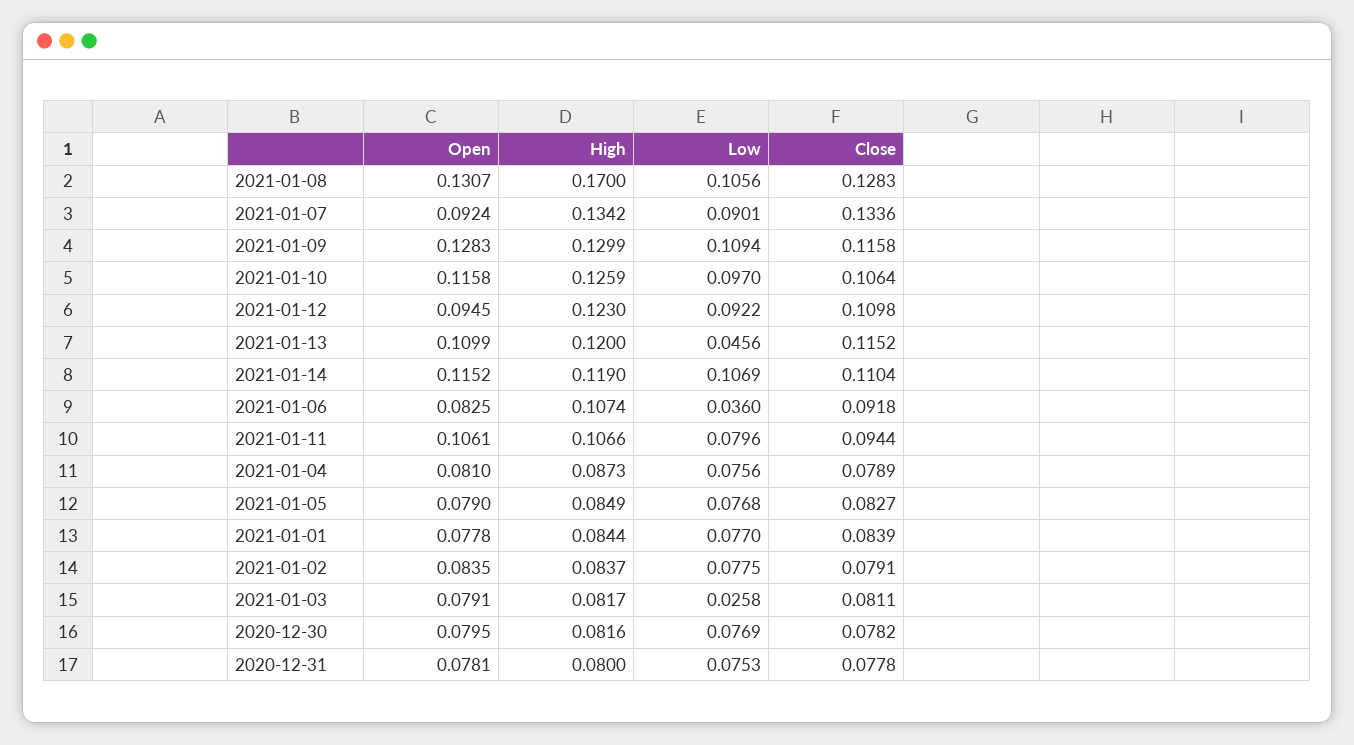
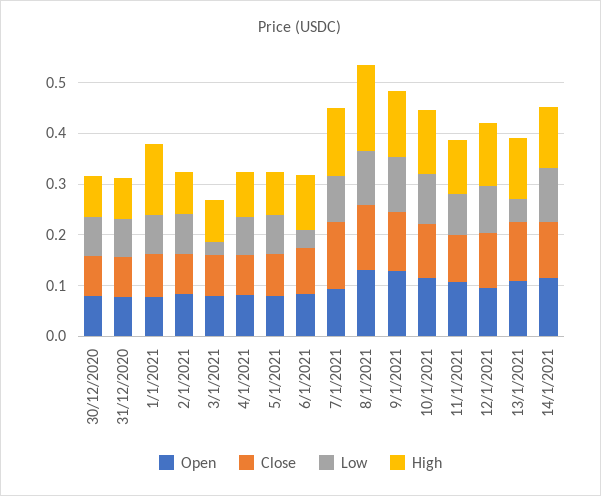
  {
    "Open": {
      "2021-01-08": 0.1307,
      "2021-01-07": 0.0924,
      "2021-01-09": 0.1283,
      "2021-01-10": 0.1158,
      "2021-01-12": 0.0945,
      "2021-01-13": 0.1099,
      "2021-01-14": 0.1152,
      "2021-01-06": 0.0825,
      "2021-01-11": 0.1061,
      "2021-01-04": 0.081,
      "2021-01-05": 0.079,
      "2021-01-01": 0.0778,
      "2021-01-02": 0.0835,
      "2021-01-03": 0.0791,
      "2020-12-30": 0.0795,
      "2020-12-31": 0.0781
    },
    "High": {
      "2021-01-08": 0.17,
      "2021-01-07": 0.1342,
      "2021-01-09": 0.1299,
      "2021-01-10": 0.1259,
      "2021-01-12": 0.123,
      "2021-01-13": 0.12,
      "2021-01-14": 0.119,
      "2021-01-06": 0.1074,
      "2021-01-11": 0.1066,
      "2021-01-04": 0.0873,
      "2021-01-05": 0.0849,
-     "2021-01-01": 0.0844,
+     "2021-01-01": 0.14,
      "2021-01-02": 0.0837,
      "2021-01-03": 0.0817,
      "2020-12-30": 0.0816,
      "2020-12-31": 0.08
    },
    "Low": {
      "2021-01-08": 0.1056,
      "2021-01-07": 0.0901,
      "2021-01-09": 0.1094,
      "2021-01-10": 0.097,
      "2021-01-12": 0.0922,
      "2021-01-13": 0.0456,
      "2021-01-14": 0.1069,
      "2021-01-06": 0.036,
      "2021-01-11": 0.0796,
      "2021-01-04": 0.0756,
      "2021-01-05": 0.0768,
      "2021-01-01": 0.077,
      "2021-01-02": 0.0775,
      "2021-01-03": 0.0258,
      "2020-12-30": 0.0769,
      "2020-12-31": 0.0753
    },
    "Close": {
      "2021-01-08": 0.1283,
      "2021-01-07": 0.1336,
      "2021-01-09": 0.1158,
      "2021-01-10": 0.1064,
      "2021-01-12": 0.1098,
      "2021-01-13": 0.1152,
      "2021-01-14": 0.1104,
      "2021-01-06": 0.0918,
      "2021-01-11": 0.0944,
      "2021-01-04": 0.0789,
      "2021-01-05": 0.0827,
      "2021-01-01": 0.0839,
      "2021-01-02": 0.0791,
      "2021-01-03": 0.0811,
      "2020-12-30": 0.0782,
      "2020-12-31": 0.0778
    }
  }

